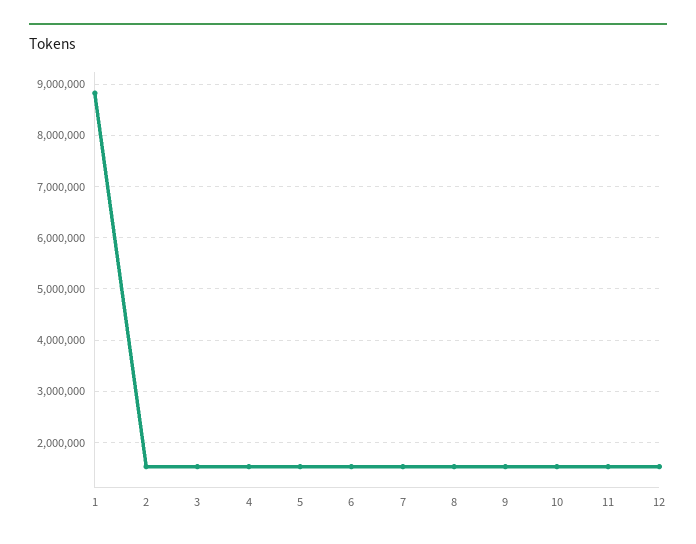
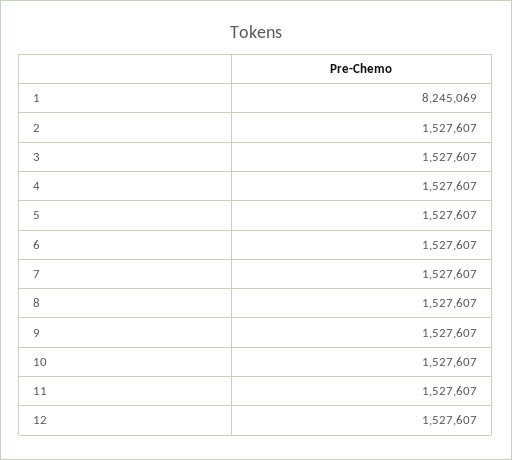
  {
-   "1": 8800000,
+   "1": 8245069,
    "2": 1527607,
    "3": 1527607,
    "4": 1527607,
    "5": 1527607,
    "6": 1527607,
    "7": 1527607,
    "8": 1527607,
    "9": 1527607,
    "10": 1527607,
    "11": 1527607,
    "12": 1527607
  }

